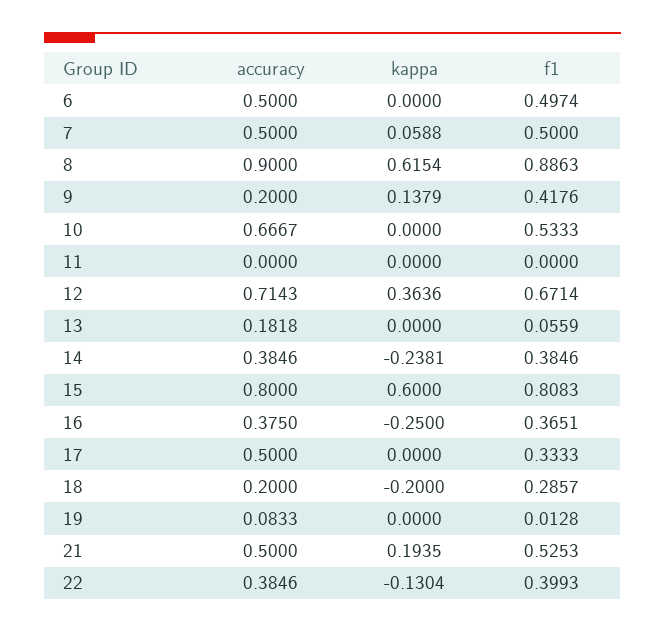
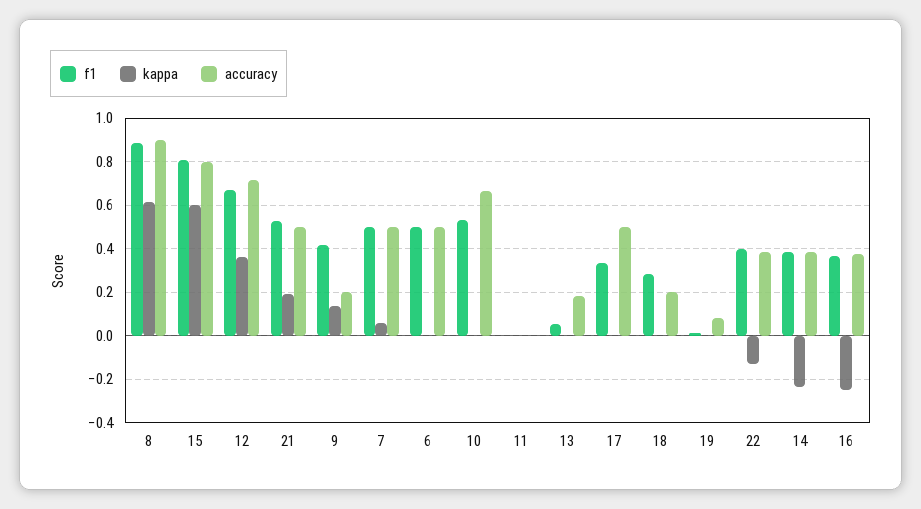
  {
    "accuracy": {
      "6": 0.5,
      "7": 0.5,
      "8": 0.9,
      "9": 0.2,
      "10": 0.6667,
      "11": 0,
      "12": 0.7143,
      "13": 0.1818,
      "14": 0.3846,
      "15": 0.8,
      "16": 0.375,
      "17": 0.5,
      "18": 0.2,
      "19": 0.0833,
      "21": 0.5,
      "22": 0.3846
    },
    "kappa": {
      "6": 0,
      "7": 0.0588,
      "8": 0.6154,
      "9": 0.1379,
      "10": 0,
      "11": 0,
      "12": 0.3636,
      "13": 0,
      "14": -0.2381,
      "15": 0.6,
      "16": -0.25,
      "17": 0,
-     "18": -0.2,
+     "18": 0,
      "19": 0,
      "21": 0.1935,
      "22": -0.1304
    },
    "f1": {
      "6": 0.4974,
      "7": 0.5,
      "8": 0.8863,
      "9": 0.4176,
      "10": 0.5333,
      "11": 0,
      "12": 0.6714,
      "13": 0.0559,
      "14": 0.3846,
      "15": 0.8083,
      "16": 0.3651,
      "17": 0.3333,
      "18": 0.2857,
      "19": 0.0128,
      "21": 0.5253,
      "22": 0.3993
    }
  }

